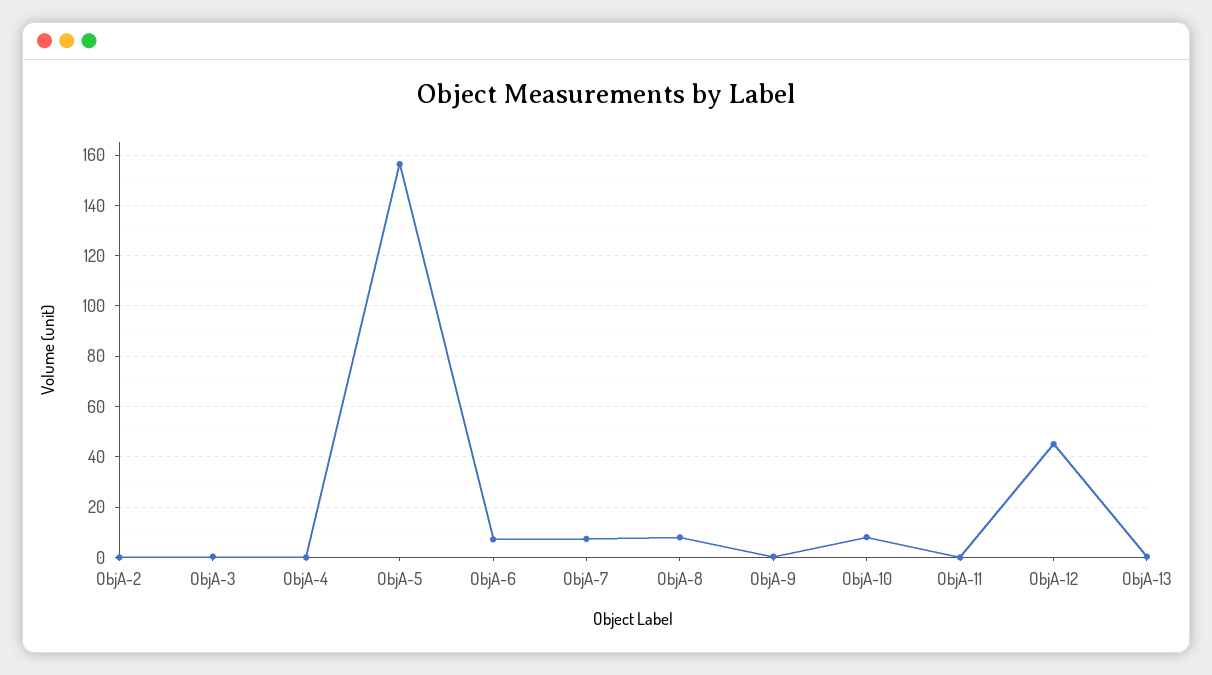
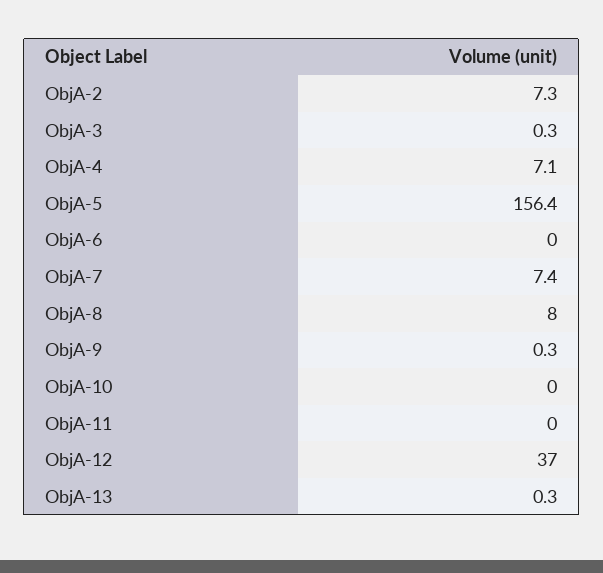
  {
-   "ObjA-2": 0,
+   "ObjA-2": 7.3,
    "ObjA-3": 0.3,
-   "ObjA-4": 0,
+   "ObjA-4": 7.1,
    "ObjA-5": 156.4,
-   "ObjA-6": 7.5,
+   "ObjA-6": 0,
    "ObjA-7": 7.4,
    "ObjA-8": 8,
    "ObjA-9": 0.3,
-   "ObjA-10": 7.5,
+   "ObjA-10": 0,
    "ObjA-11": 0,
-   "ObjA-12": 45,
+   "ObjA-12": 37,
    "ObjA-13": 0.3
  }

